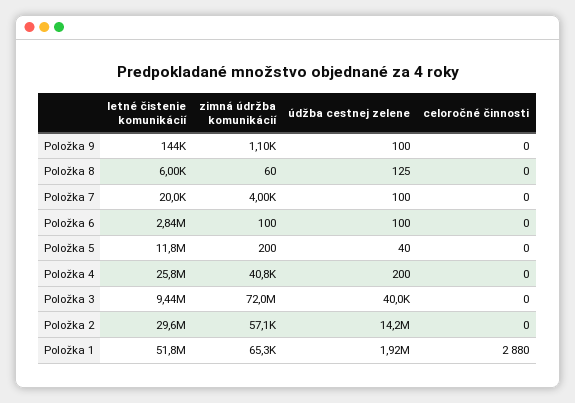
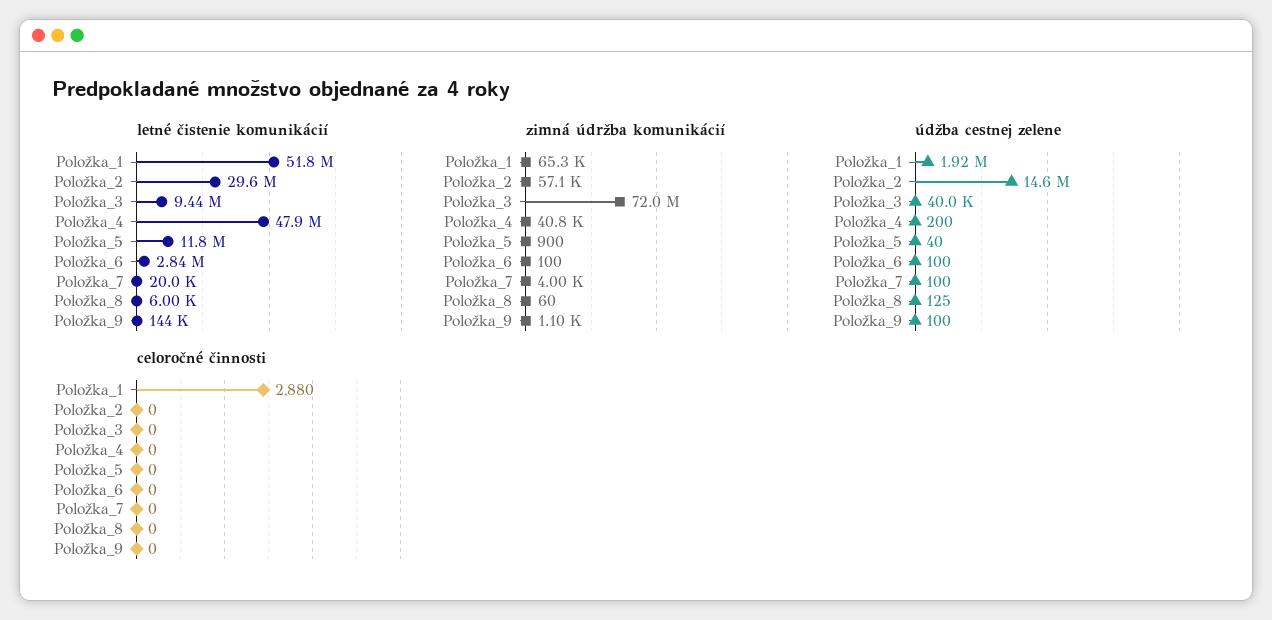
  {
    "letné čistenie komunikácií": {
      "Položka 9": 144000,
      "Položka 8": 6000,
      "Položka 7": 20000,
      "Položka 6": 2840000,
      "Položka 5": 11800000,
-     "Položka 4": 25800000,
+     "Položka 4": 47900000,
      "Položka 3": 9440000,
      "Položka 2": 29600000,
      "Položka 1": 51800000
    },
    "zimná údržba komunikácií": {
      "Položka 9": 1100,
      "Položka 8": 60,
      "Položka 7": 4000,
      "Položka 6": 100,
-     "Položka 5": 200,
+     "Položka 5": 900,
      "Položka 4": 40800,
      "Položka 3": 72000000,
      "Položka 2": 57100,
      "Položka 1": 65300
    },
    "údžba cestnej zelene": {
      "Položka 9": 100,
      "Položka 8": 125,
      "Položka 7": 100,
      "Položka 6": 100,
      "Položka 5": 40,
      "Položka 4": 200,
      "Položka 3": 40000,
-     "Položka 2": 14200000,
+     "Položka 2": 14600000,
      "Položka 1": 1920000
    },
    "celoročné činnosti": {
      "Položka 9": 0,
      "Položka 8": 0,
      "Položka 7": 0,
      "Položka 6": 0,
      "Položka 5": 0,
      "Položka 4": 0,
      "Položka 3": 0,
      "Položka 2": 0,
      "Položka 1": 2880
    }
  }

